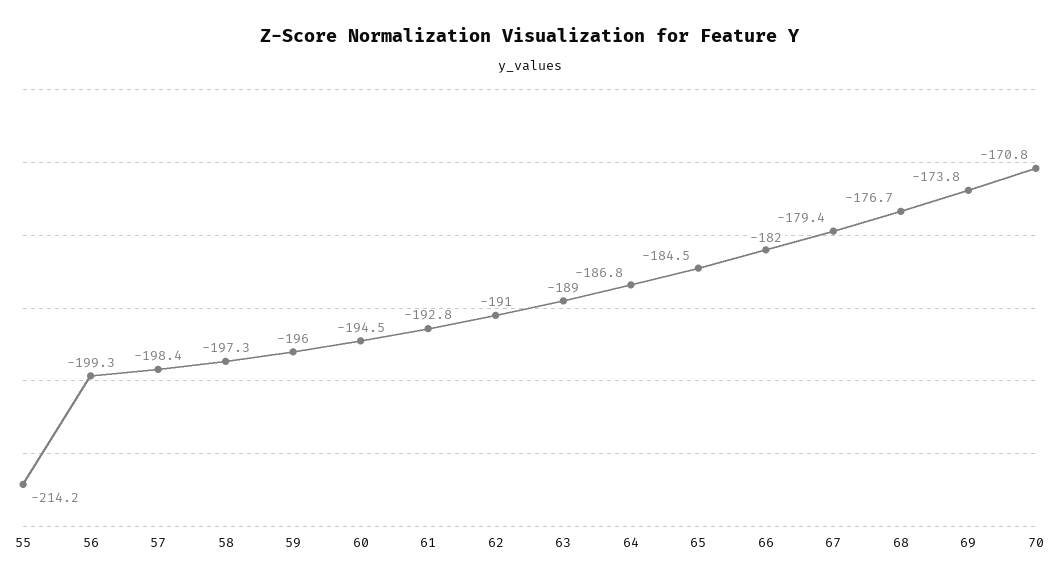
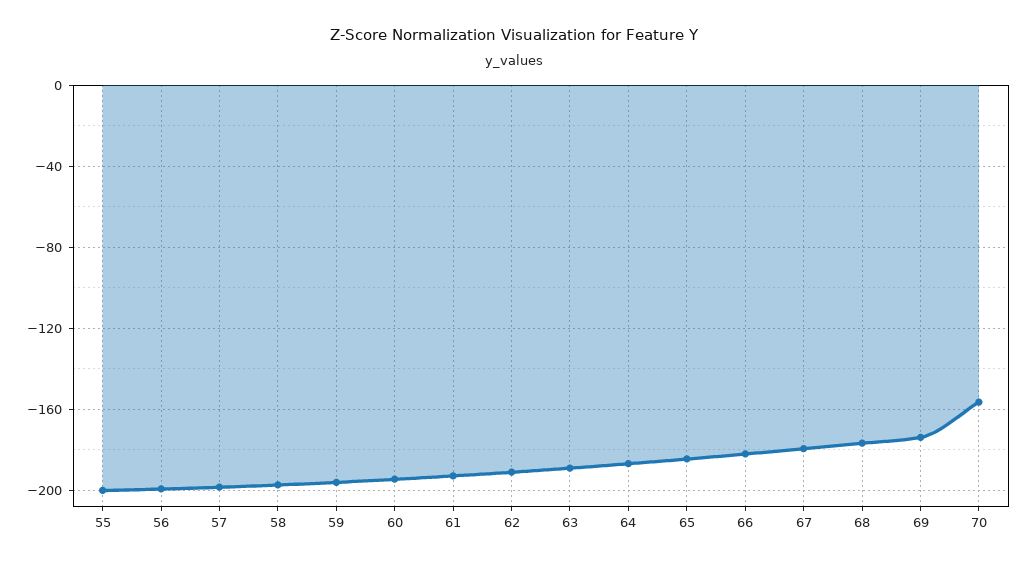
  {
-   "55": -214.2,
+   "55": -200,
    "56": -199.3,
    "57": -198.4,
    "58": -197.3,
    "59": -196,
    "60": -194.5,
    "61": -192.8,
    "62": -191,
    "63": -189,
    "64": -186.8,
    "65": -184.5,
    "66": -182,
    "67": -179.4,
    "68": -176.7,
    "69": -173.8,
-   "70": -170.8
+   "70": -155
  }

